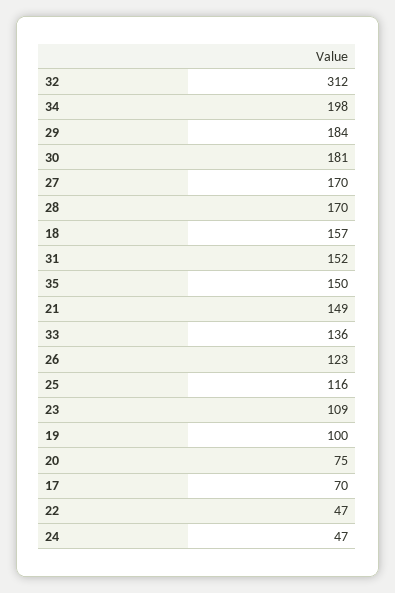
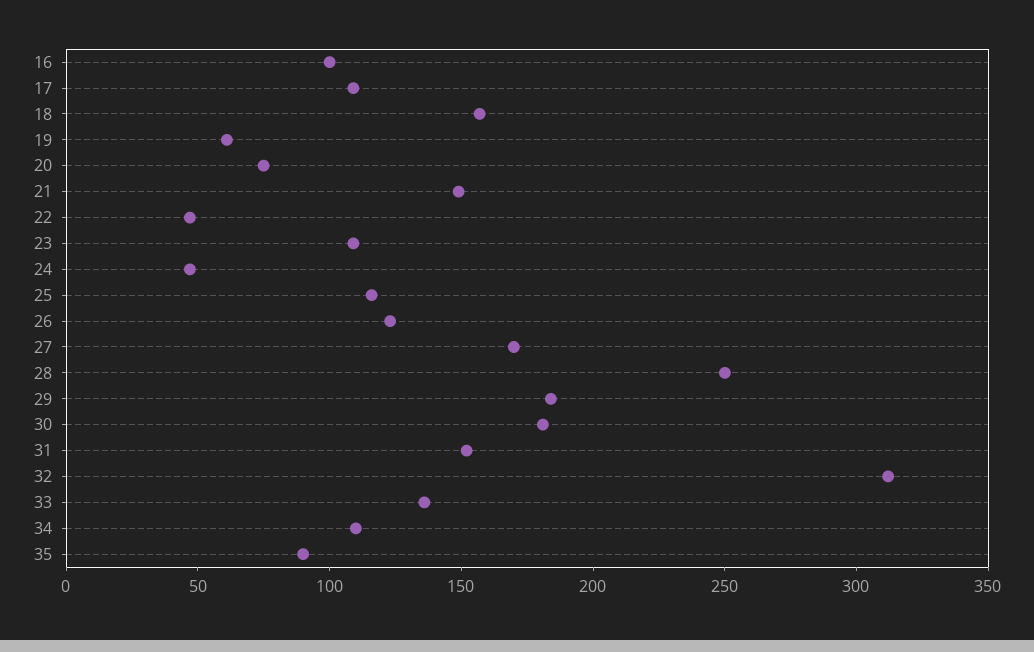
  {
    "32": 312,
-   "34": 198,
+   "34": 110,
    "29": 184,
    "30": 181,
    "27": 170,
-   "28": 170,
+   "28": 250,
    "18": 157,
    "31": 152,
-   "35": 150,
+   "35": 90,
    "21": 149,
    "33": 136,
    "26": 123,
    "25": 116,
    "23": 109,
-   "19": 100,
+   "19": 60,
    "20": 75,
-   "17": 70,
+   "17": 110,
    "22": 47,
-   "24": 47
+   "24": 47,
+   "16": 100
  }

